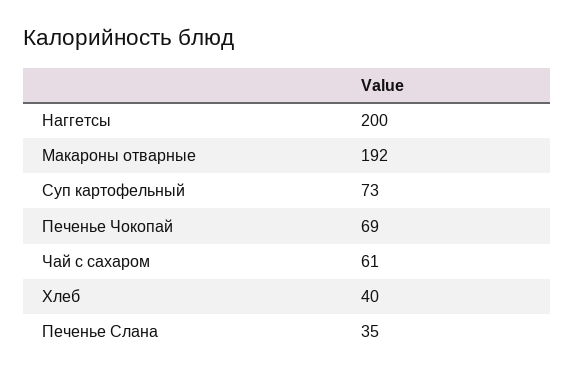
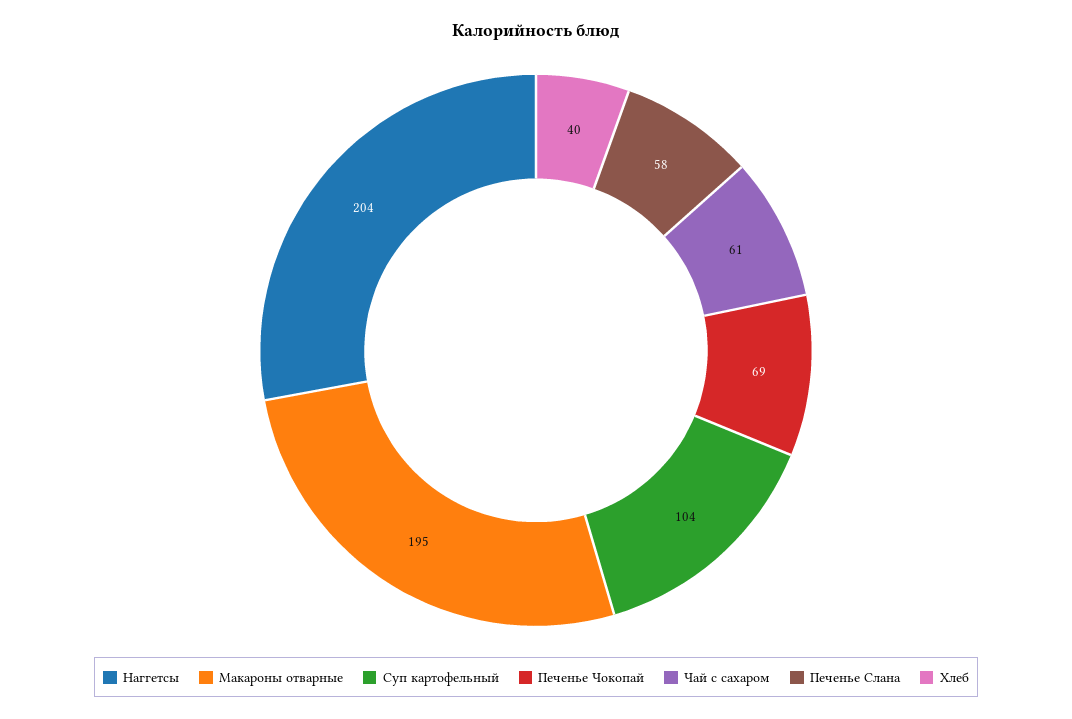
  {
-   "Наггетсы": 200,
+   "Наггетсы": 204,
-   "Макароны отварные": 192,
+   "Макароны отварные": 195,
-   "Суп картофельный": 73,
+   "Суп картофельный": 104,
    "Печенье Чокопай": 69,
    "Чай с сахаром": 61,
    "Хлеб": 40,
-   "Печенье Слана": 35
+   "Печенье Слана": 58
  }

